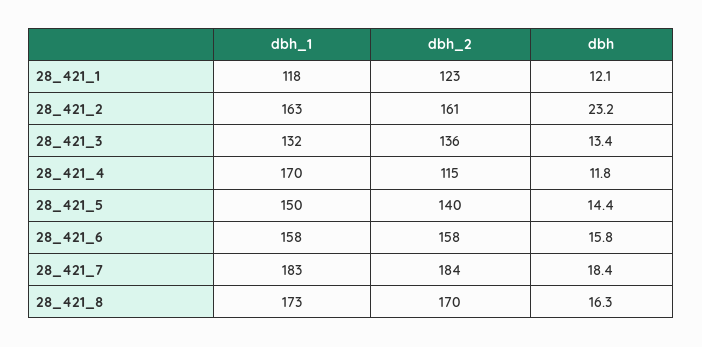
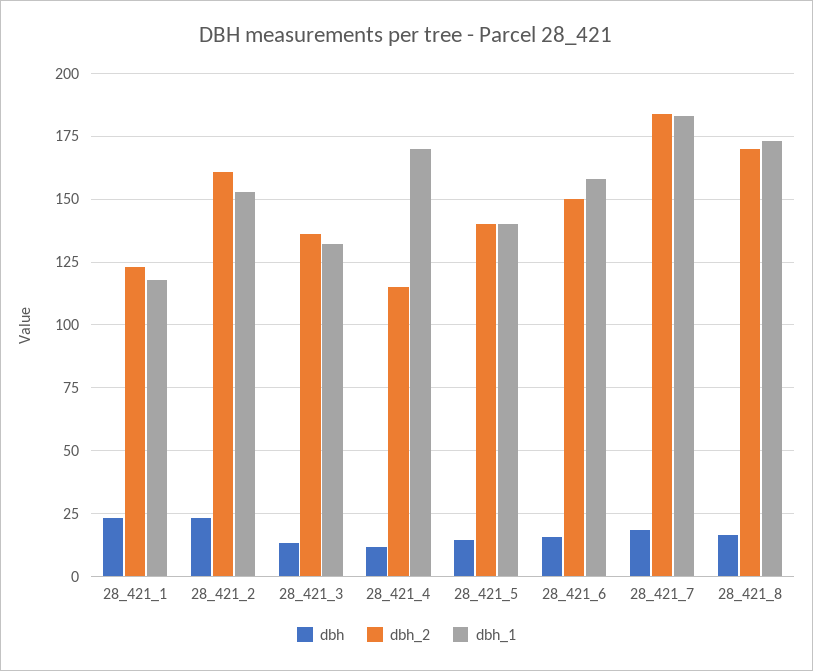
  {
    "dbh_1": {
      "28_421_1": 118,
-     "28_421_2": 163,
+     "28_421_2": 152.5,
      "28_421_3": 132,
      "28_421_4": 170,
-     "28_421_5": 150,
+     "28_421_5": 140,
      "28_421_6": 158,
      "28_421_7": 183,
      "28_421_8": 173
    },
    "dbh_2": {
      "28_421_1": 123,
      "28_421_2": 161,
      "28_421_3": 136,
      "28_421_4": 115,
      "28_421_5": 140,
-     "28_421_6": 158,
+     "28_421_6": 150,
      "28_421_7": 184,
      "28_421_8": 170
    },
    "dbh": {
-     "28_421_1": 12.1,
+     "28_421_1": 22.5,
      "28_421_2": 23.2,
      "28_421_3": 13.4,
      "28_421_4": 11.8,
      "28_421_5": 14.4,
      "28_421_6": 15.8,
      "28_421_7": 18.4,
      "28_421_8": 16.3
    }
  }

